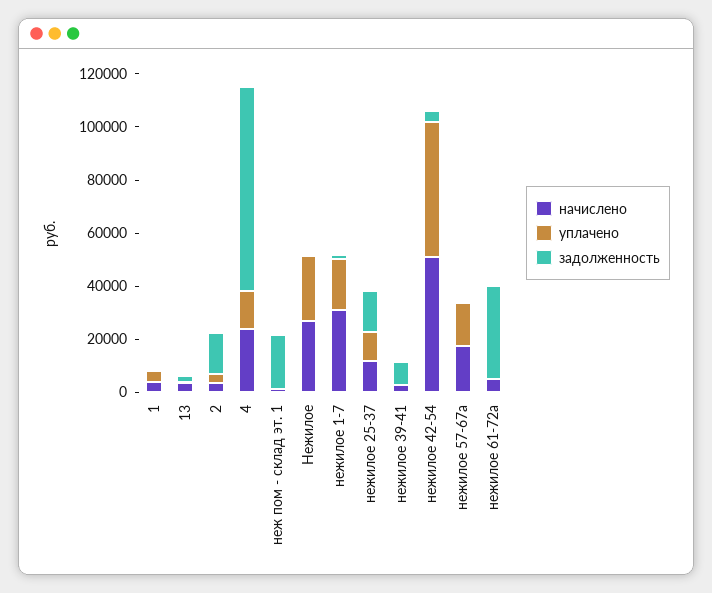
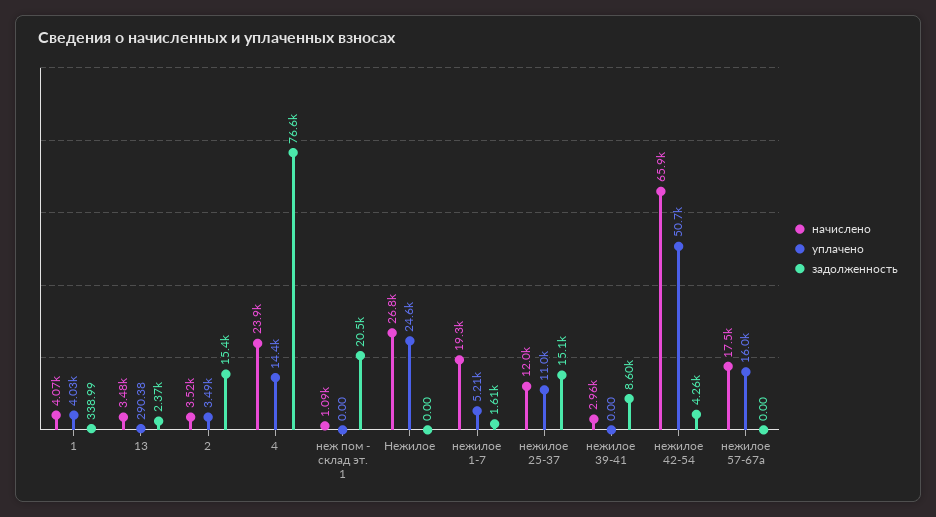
  {
    "начислено": {
      "1": 4070,
      "13": 3480,
      "2": 3520,
      "4": 23900,
      "неж пом - склад эт. 1": 1090,
      "Нежилое": 26800,
-     "нежилое 1-7": 30000,
+     "нежилое 1-7": 19300,
      "нежилое 25-37": 12000,
      "нежилое 39-41": 2960,
-     "нежилое 42-54": 50000,
+     "нежилое 42-54": 65900,
-     "нежилое 57-67а": 17500,
+     "нежилое 57-67а": 17500
-     "нежилое 61-72а": 5000
    },
    "уплачено": {
      "1": 4030,
      "13": 290.38,
      "2": 3490,
      "4": 14400,
      "неж пом - склад эт. 1": 0,
      "Нежилое": 24600,
-     "нежилое 1-7": 20000,
+     "нежилое 1-7": 5210,
      "нежилое 25-37": 11000,
      "нежилое 39-41": 0,
      "нежилое 42-54": 50700,
-     "нежилое 57-67а": 16000,
+     "нежилое 57-67а": 16000
-     "нежилое 61-72а": 0
    },
    "задолженность": {
      "1": 338.99,
      "13": 2370,
      "2": 15400,
      "4": 76600,
      "неж пом - склад эт. 1": 20500,
      "Нежилое": 0,
      "нежилое 1-7": 1610,
      "нежилое 25-37": 15100,
      "нежилое 39-41": 8600,
      "нежилое 42-54": 4260,
-     "нежилое 57-67а": 0,
+     "нежилое 57-67а": 0
-     "нежилое 61-72а": 35000
    }
  }

